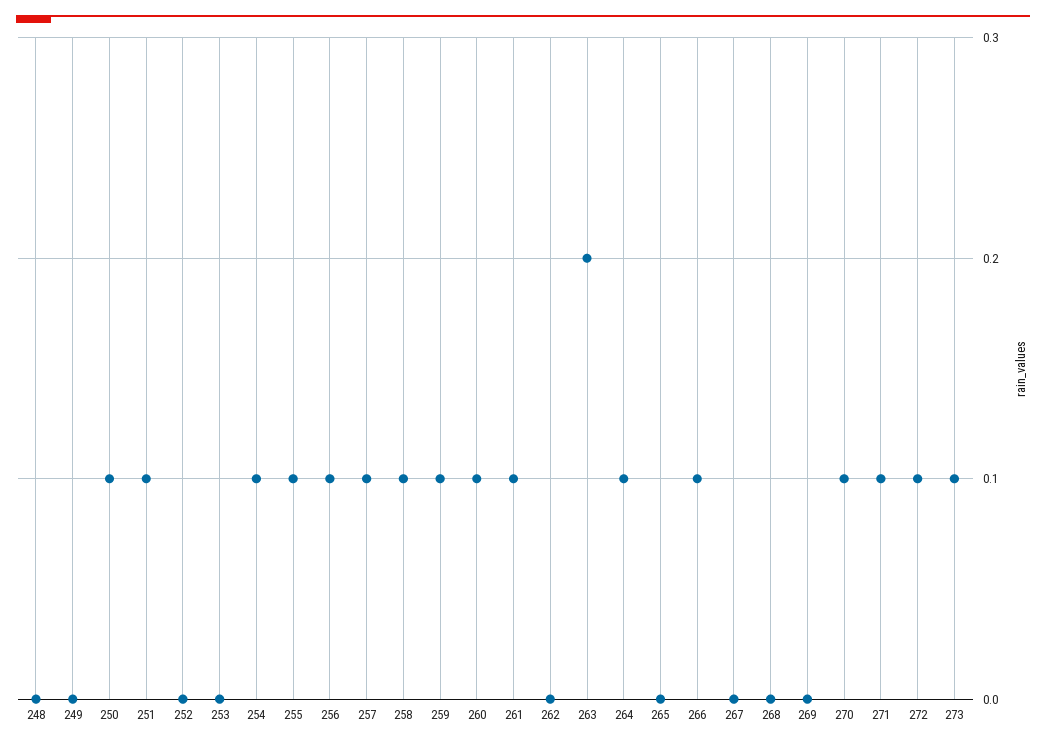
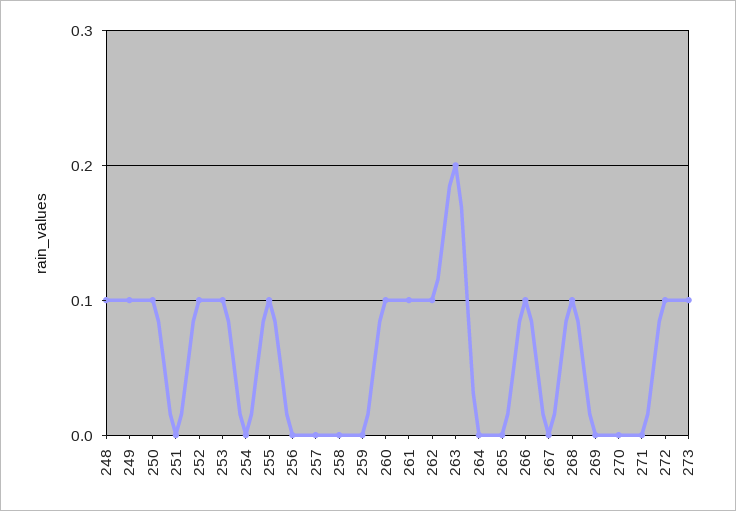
  {
-   "248": 0,
+   "248": 0.1,
-   "249": 0,
+   "249": 0.1,
    "250": 0.1,
-   "251": 0.1,
+   "251": 0,
-   "252": 0,
+   "252": 0.1,
-   "253": 0,
+   "253": 0.1,
-   "254": 0.1,
+   "254": 0,
    "255": 0.1,
-   "256": 0.1,
+   "256": 0,
-   "257": 0.1,
+   "257": 0,
-   "258": 0.1,
+   "258": 0,
-   "259": 0.1,
+   "259": 0,
    "260": 0.1,
    "261": 0.1,
-   "262": 0,
+   "262": 0.1,
    "263": 0.2,
-   "264": 0.1,
+   "264": 0,
    "265": 0,
    "266": 0.1,
    "267": 0,
-   "268": 0,
+   "268": 0.1,
    "269": 0,
-   "270": 0.1,
+   "270": 0,
-   "271": 0.1,
+   "271": 0,
    "272": 0.1,
    "273": 0.1
  }

